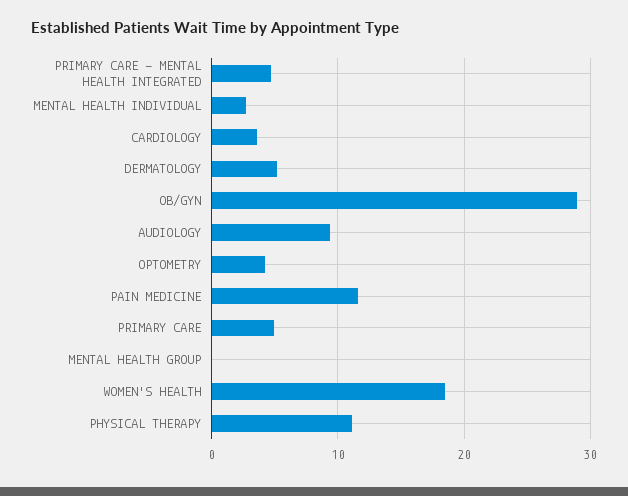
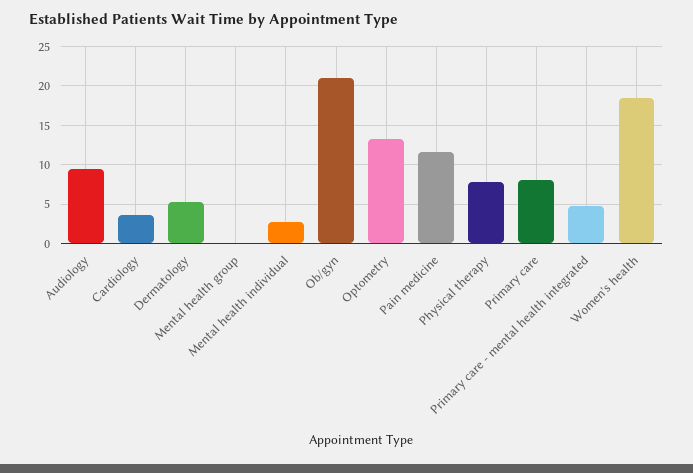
  {
    "PRIMARY CARE - MENTAL HEALTH INTEGRATED": 5,
    "MENTAL HEALTH INDIVIDUAL": 3,
    "CARDIOLOGY": 4,
    "DERMATOLOGY": 5,
-   "OB/GYN": 29,
+   "OB/GYN": 21,
    "AUDIOLOGY": 9,
-   "OPTOMETRY": 4,
+   "OPTOMETRY": 13,
    "PAIN MEDICINE": 12,
-   "PRIMARY CARE": 5,
+   "PRIMARY CARE": 8,
    "MENTAL HEALTH GROUP": 0,
    "WOMEN'S HEALTH": 19,
-   "PHYSICAL THERAPY": 11
+   "PHYSICAL THERAPY": 8
  }

